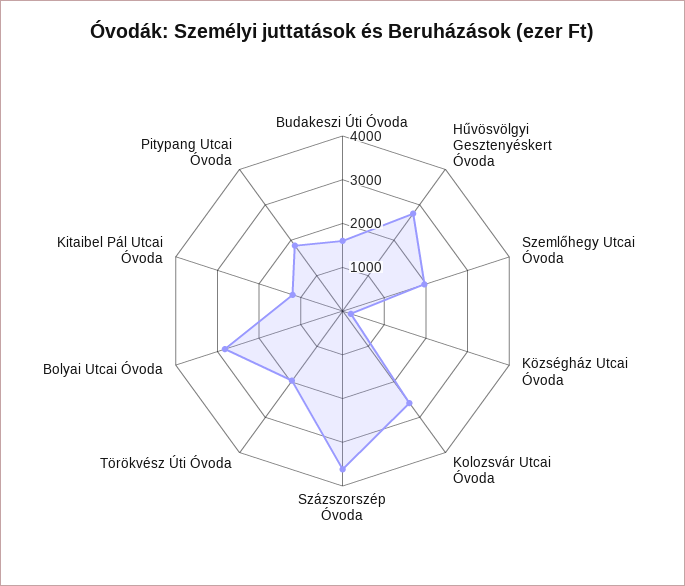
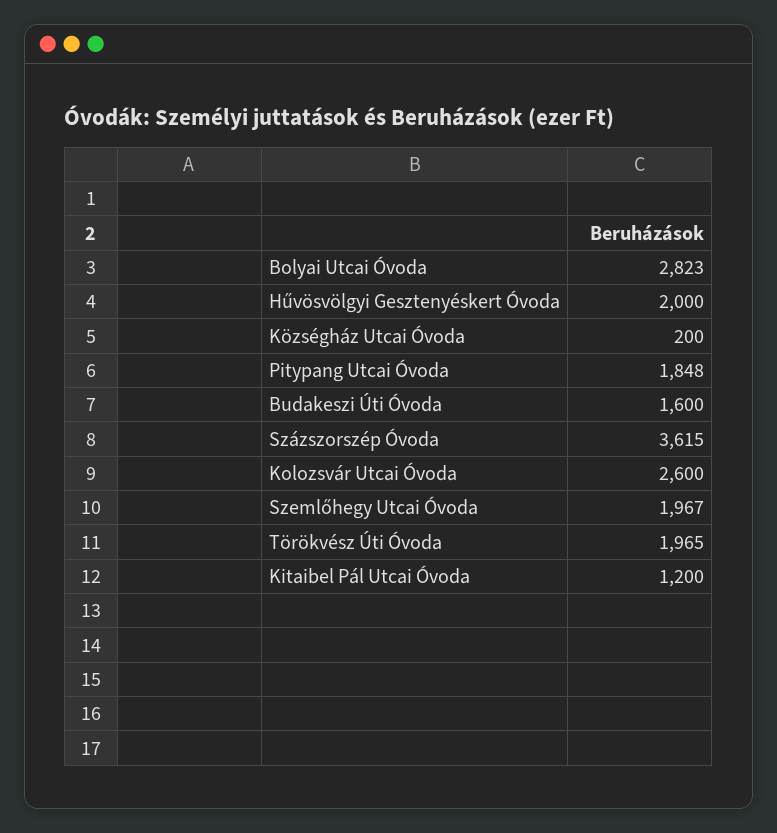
  {
    "Budakeszi Úti Óvoda": 1600,
-   "Hűvösvölgyi Gesztenyéskert Óvoda": 2800,
+   "Hűvösvölgyi Gesztenyéskert Óvoda": 2000,
    "Szemlőhegy Utcai Óvoda": 1967,
    "Községház Utcai Óvoda": 200,
    "Kolozsvár Utcai Óvoda": 2600,
    "Százszorszép Óvoda": 3615,
    "Törökvész Úti Óvoda": 1965,
    "Bolyai Utcai Óvoda": 2823,
    "Kitaibel Pál Utcai Óvoda": 1200,
    "Pitypang Utcai Óvoda": 1848
  }

